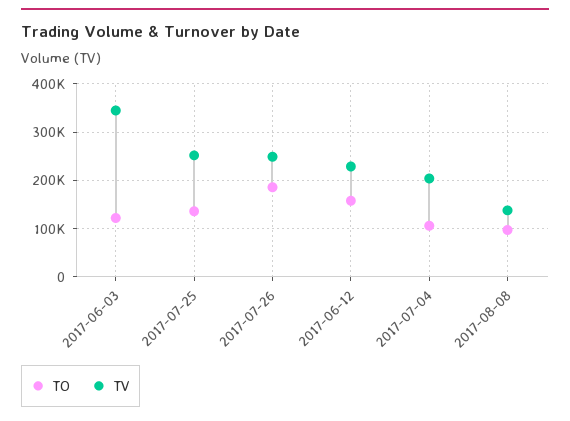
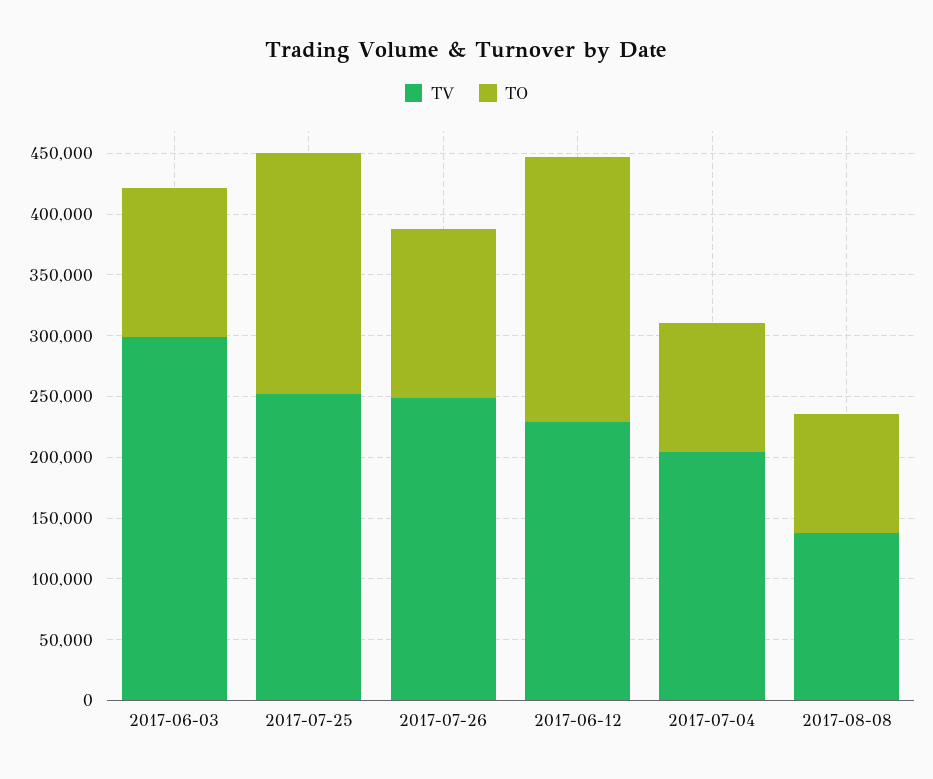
  {
    "TO": {
      "2017-06-03": 120000,
-     "2017-07-25": 140000,
+     "2017-07-25": 200000,
-     "2017-07-26": 180000,
+     "2017-07-26": 140000,
-     "2017-06-12": 160000,
+     "2017-06-12": 220000,
      "2017-07-04": 110000,
      "2017-08-08": 100000
    },
    "TV": {
-     "2017-06-03": 340000,
+     "2017-06-03": 300000,
      "2017-07-25": 250000,
      "2017-07-26": 250000,
      "2017-06-12": 230000,
      "2017-07-04": 200000,
      "2017-08-08": 140000
    }
  }

